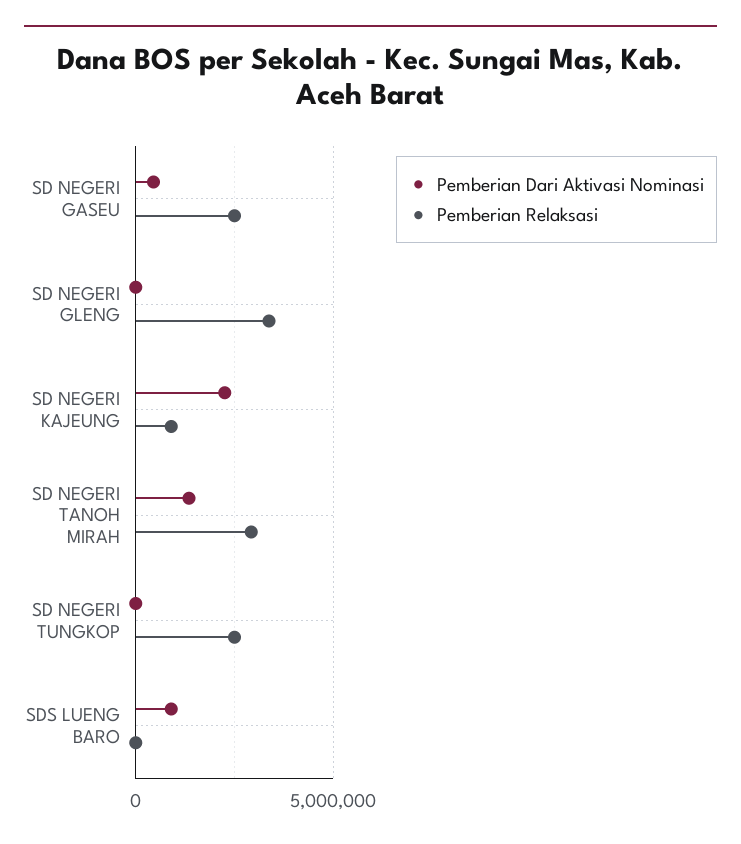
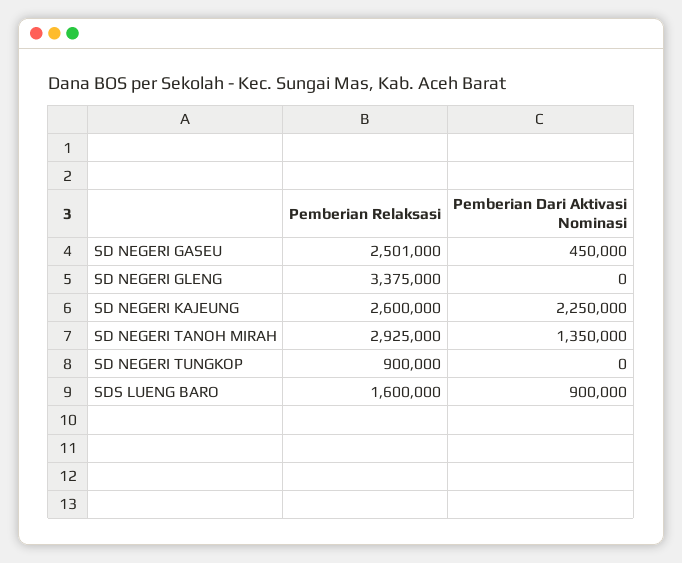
  {
    "Pemberian Dari Aktivasi Nominasi": {
      "SD NEGERI GASEU": 450000,
      "SD NEGERI GLENG": 0,
      "SD NEGERI KAJEUNG": 2250000,
      "SD NEGERI TANOH MIRAH": 1350000,
      "SD NEGERI TUNGKOP": 0,
      "SDS LUENG BARO": 900000
    },
    "Pemberian Relaksasi": {
      "SD NEGERI GASEU": 2501000,
      "SD NEGERI GLENG": 3375000,
-     "SD NEGERI KAJEUNG": 1000000,
+     "SD NEGERI KAJEUNG": 2600000,
      "SD NEGERI TANOH MIRAH": 2925000,
-     "SD NEGERI TUNGKOP": 2500000,
+     "SD NEGERI TUNGKOP": 900000,
-     "SDS LUENG BARO": 0
+     "SDS LUENG BARO": 1600000
    }
  }

